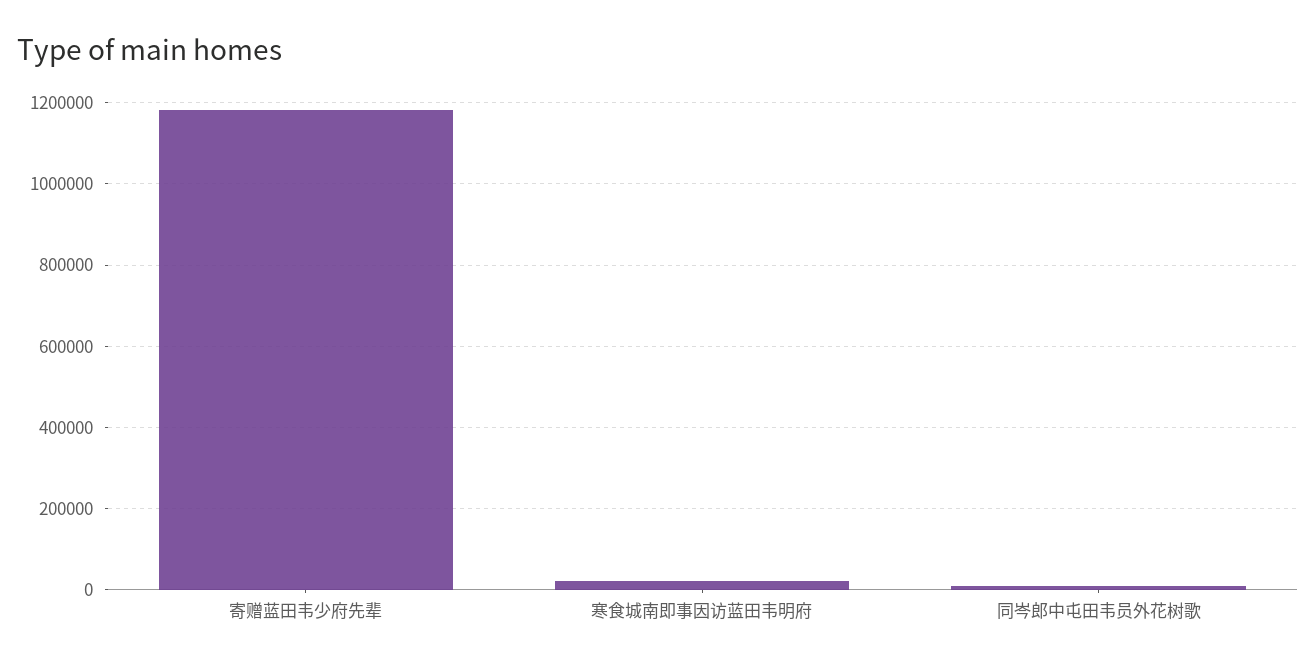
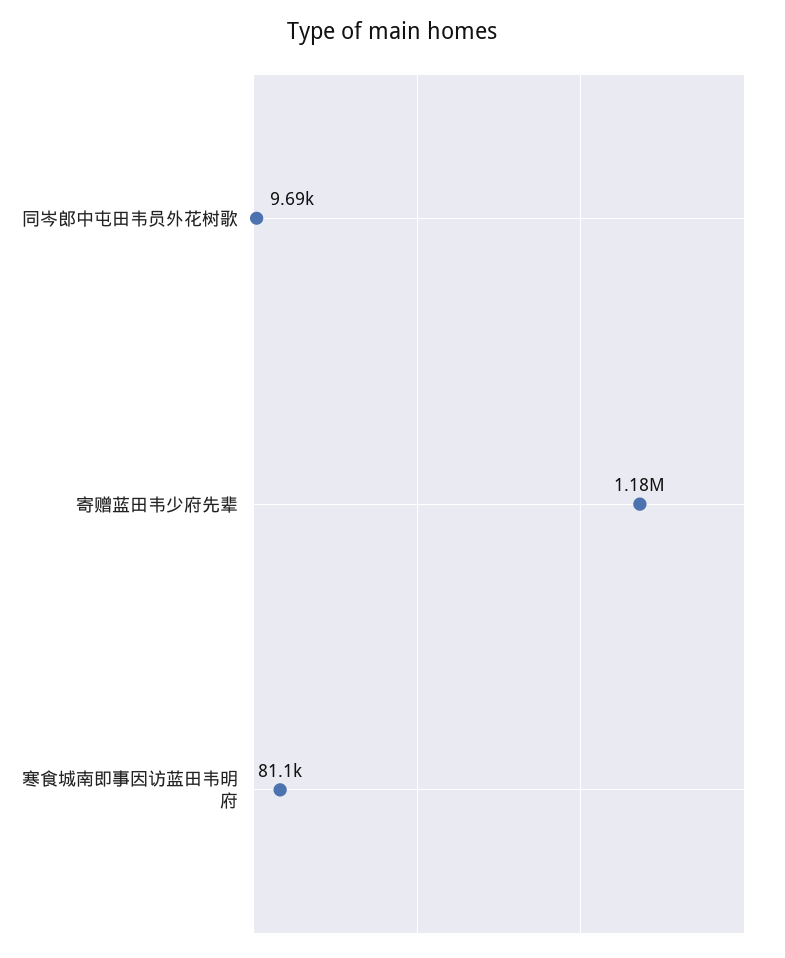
  {
    "寄赠蓝田韦少府先辈": 1180000,
-   "寒食城南即事因访蓝田韦明府": 20000,
+   "寒食城南即事因访蓝田韦明府": 81100,
    "同岑郎中屯田韦员外花树歌": 9690
  }

